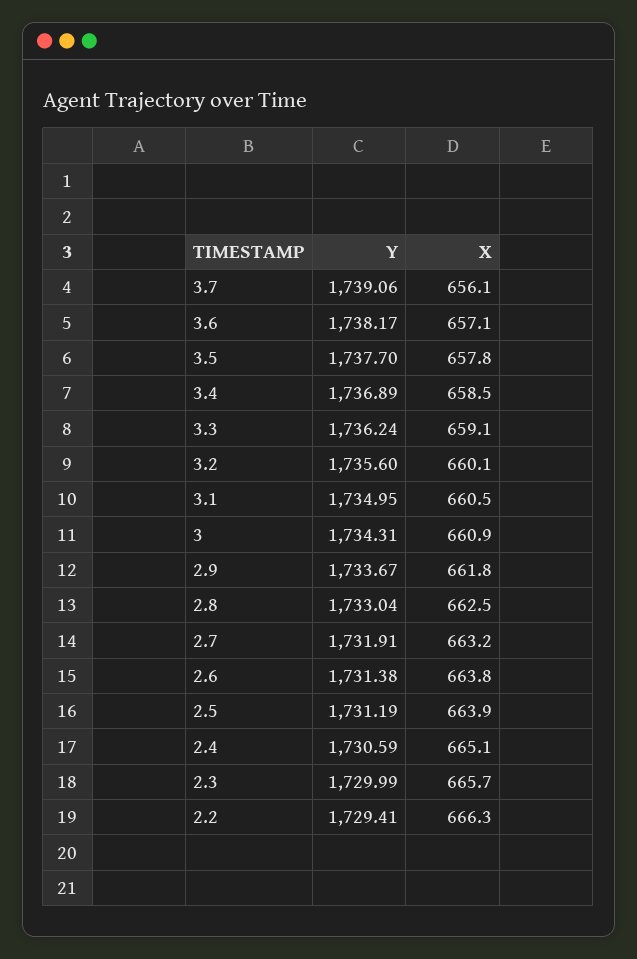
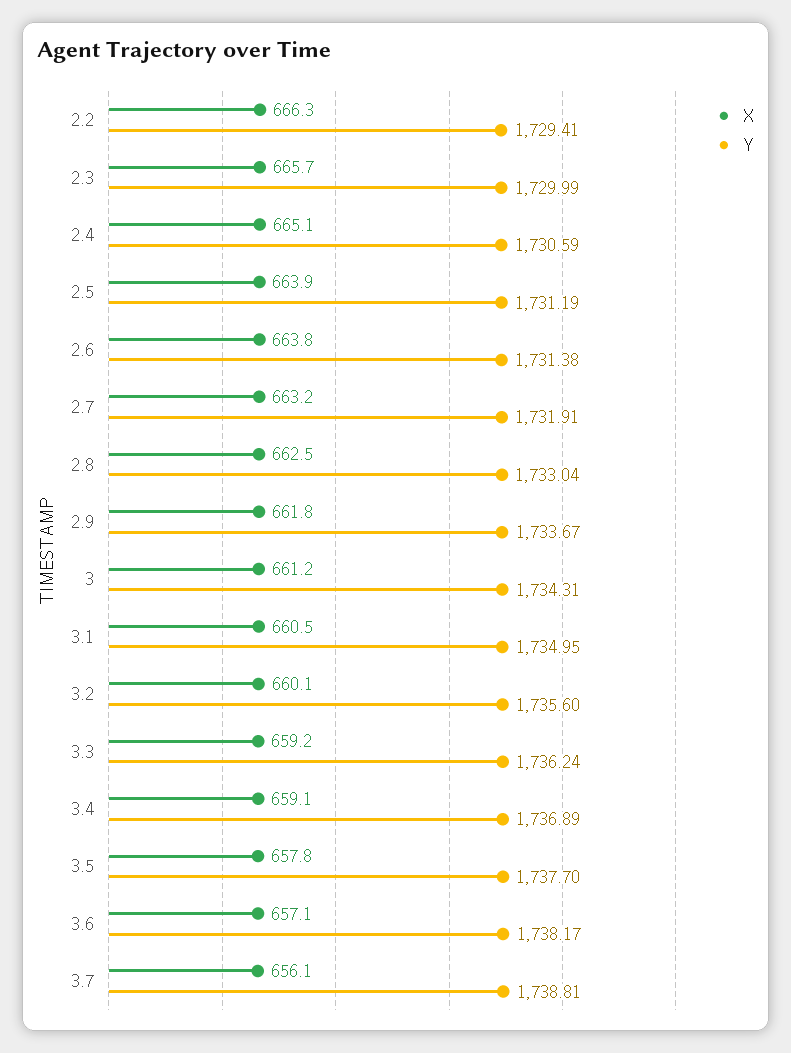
  {
    "Y": {
-     "3.7": 1739.06,
+     "3.7": 1738.81,
      "3.6": 1738.17,
      "3.5": 1737.7,
      "3.4": 1736.89,
      "3.3": 1736.24,
      "3.2": 1735.6,
      "3.1": 1734.95,
      "3": 1734.31,
      "2.9": 1733.67,
      "2.8": 1733.04,
      "2.7": 1731.91,
      "2.6": 1731.38,
      "2.5": 1731.19,
      "2.4": 1730.59,
      "2.3": 1729.99,
      "2.2": 1729.41
    },
    "X": {
      "3.7": 656.1,
      "3.6": 657.1,
      "3.5": 657.8,
-     "3.4": 658.5,
+     "3.4": 659.1,
-     "3.3": 659.1,
+     "3.3": 659.2,
      "3.2": 660.1,
      "3.1": 660.5,
-     "3": 660.9,
+     "3": 661.2,
      "2.9": 661.8,
      "2.8": 662.5,
      "2.7": 663.2,
      "2.6": 663.8,
      "2.5": 663.9,
      "2.4": 665.1,
      "2.3": 665.7,
      "2.2": 666.3
    }
  }

